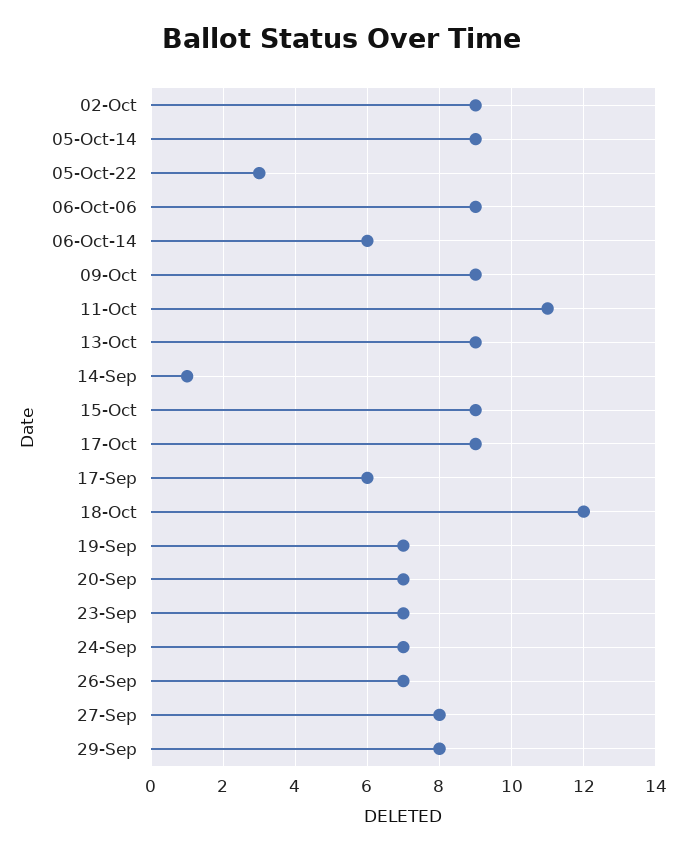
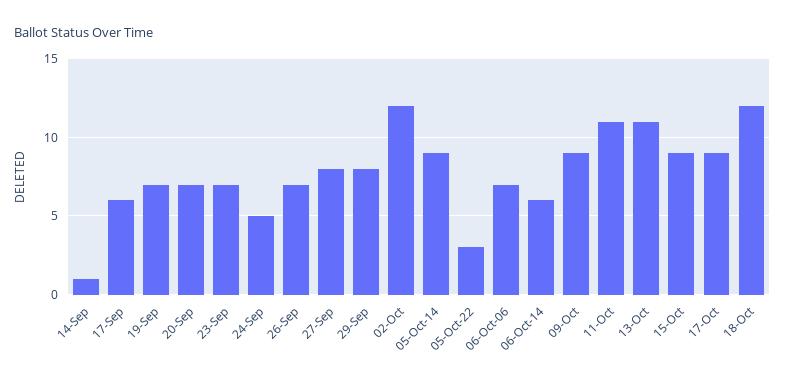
  {
-   "02-Oct": 9,
+   "02-Oct": 12,
    "05-Oct-14": 9,
    "05-Oct-22": 3,
-   "06-Oct-06": 9,
+   "06-Oct-06": 7,
    "06-Oct-14": 6,
    "09-Oct": 9,
    "11-Oct": 11,
-   "13-Oct": 9,
+   "13-Oct": 11,
    "14-Sep": 1,
    "15-Oct": 9,
    "17-Oct": 9,
    "17-Sep": 6,
    "18-Oct": 12,
    "19-Sep": 7,
    "20-Sep": 7,
    "23-Sep": 7,
-   "24-Sep": 7,
+   "24-Sep": 5,
    "26-Sep": 7,
    "27-Sep": 8,
    "29-Sep": 8
  }

